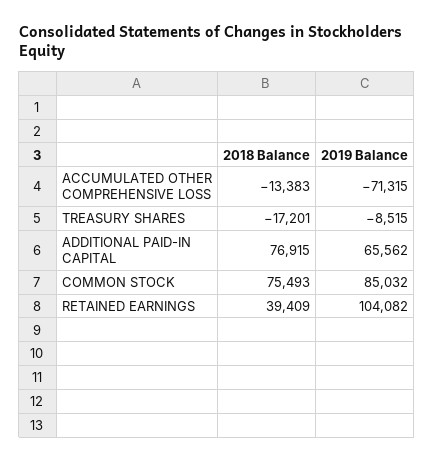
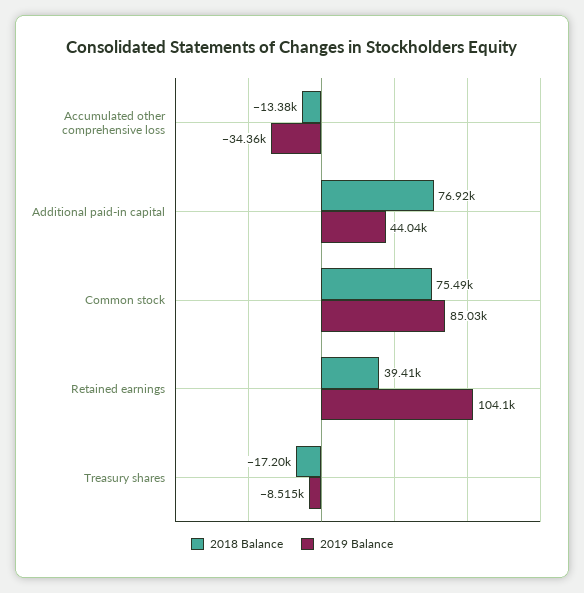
  {
    "2018 Balance": {
      "ACCUMULATED OTHER COMPREHENSIVE LOSS": -13383,
      "TREASURY SHARES": -17201,
      "ADDITIONAL PAID-IN CAPITAL": 76915,
      "COMMON STOCK": 75493,
      "RETAINED EARNINGS": 39409
    },
    "2019 Balance": {
-     "ACCUMULATED OTHER COMPREHENSIVE LOSS": -71315,
+     "ACCUMULATED OTHER COMPREHENSIVE LOSS": -34360,
      "TREASURY SHARES": -8515,
-     "ADDITIONAL PAID-IN CAPITAL": 65562,
+     "ADDITIONAL PAID-IN CAPITAL": 44040,
      "COMMON STOCK": 85032,
      "RETAINED EARNINGS": 104082
    }
  }

